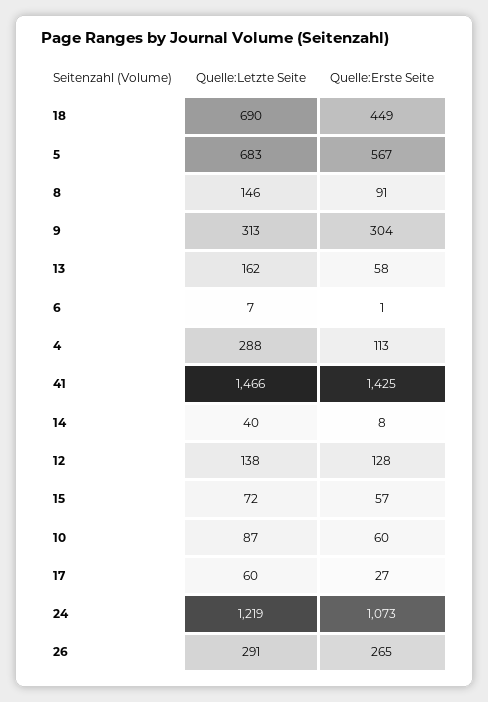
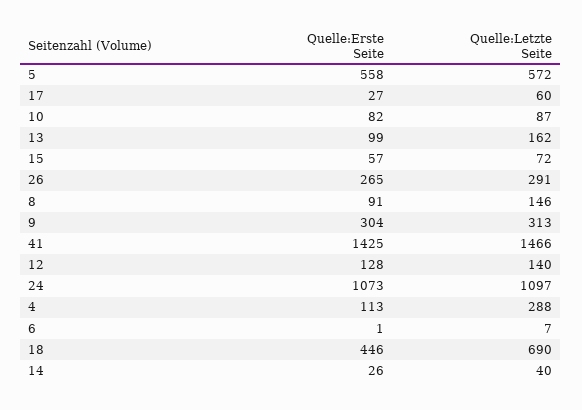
  {
    "Quelle:Letzte Seite": {
      "18": 690,
-     "5": 683,
+     "5": 572,
      "8": 146,
      "9": 313,
      "13": 162,
      "6": 7,
      "4": 288,
      "41": 1466,
      "14": 40,
-     "12": 138,
+     "12": 140,
      "15": 72,
      "10": 87,
      "17": 60,
-     "24": 1219,
+     "24": 1097,
      "26": 291
    },
    "Quelle:Erste Seite": {
-     "18": 449,
+     "18": 446,
-     "5": 567,
+     "5": 558,
      "8": 91,
      "9": 304,
-     "13": 58,
+     "13": 99,
      "6": 1,
      "4": 113,
      "41": 1425,
-     "14": 8,
+     "14": 26,
      "12": 128,
      "15": 57,
-     "10": 60,
+     "10": 82,
      "17": 27,
      "24": 1073,
      "26": 265
    }
  }

